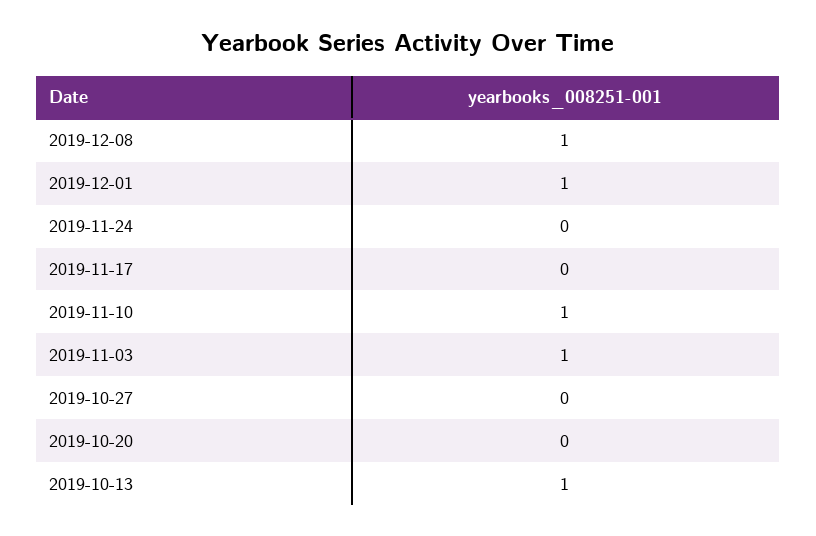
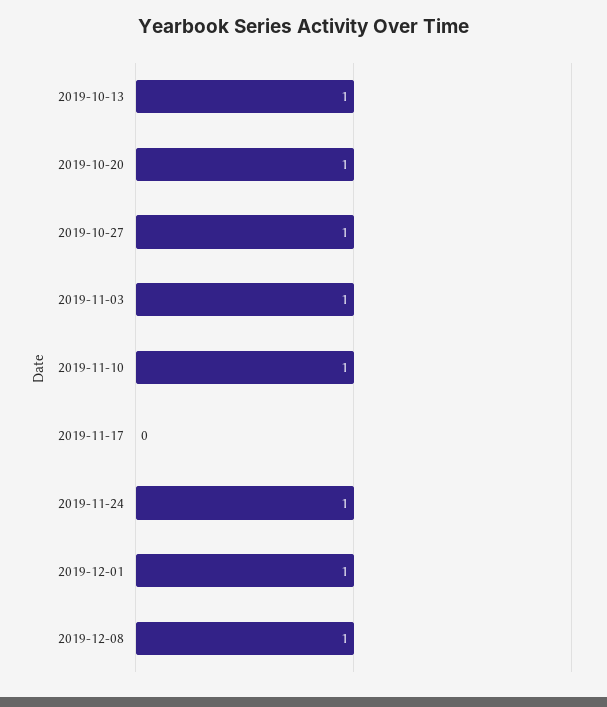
  {
    "2019-12-08": 1,
    "2019-12-01": 1,
-   "2019-11-24": 0,
+   "2019-11-24": 1,
    "2019-11-17": 0,
    "2019-11-10": 1,
    "2019-11-03": 1,
-   "2019-10-27": 0,
+   "2019-10-27": 1,
-   "2019-10-20": 0,
+   "2019-10-20": 1,
    "2019-10-13": 1
  }

